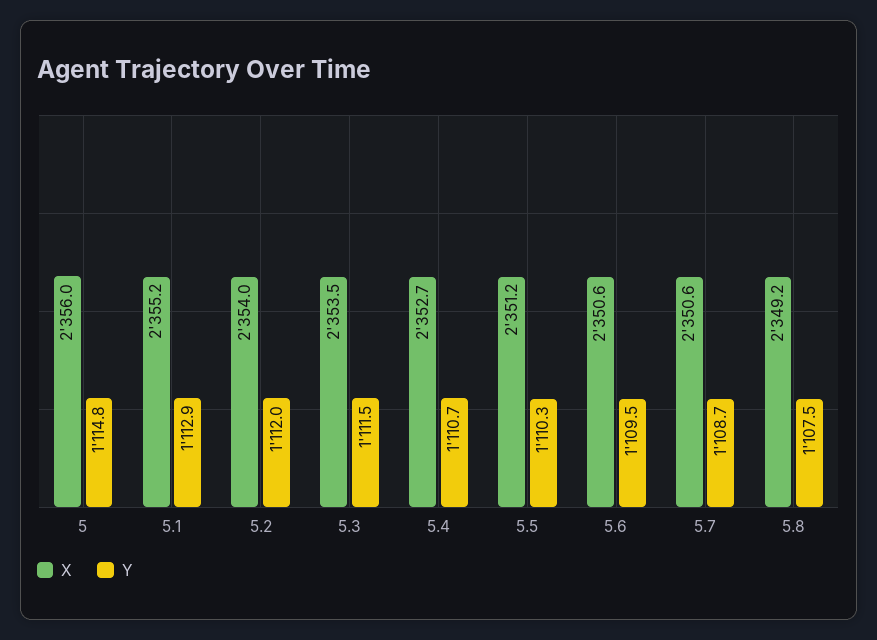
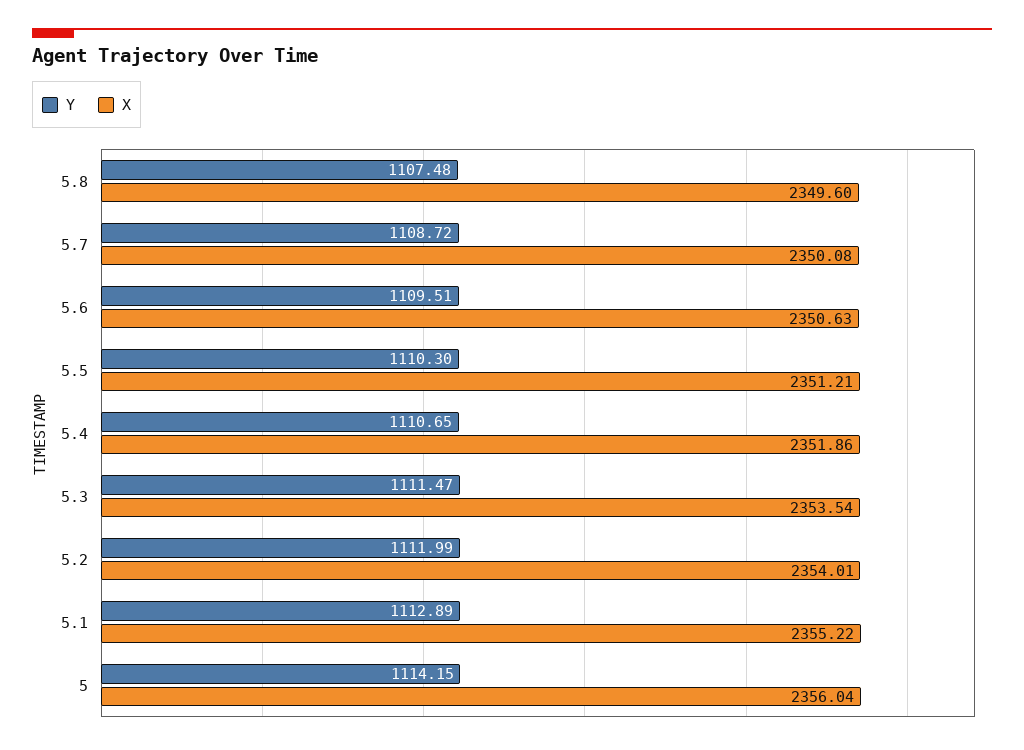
  {
    "X": {
      "5": 2356.04,
      "5.1": 2355.22,
      "5.2": 2354.01,
      "5.3": 2353.54,
-     "5.4": 2352.7,
+     "5.4": 2351.86,
      "5.5": 2351.21,
      "5.6": 2350.63,
-     "5.7": 2350.6,
+     "5.7": 2350.08,
-     "5.8": 2349.2
+     "5.8": 2349.6
    },
    "Y": {
-     "5": 1114.8,
+     "5": 1114.15,
      "5.1": 1112.89,
      "5.2": 1111.99,
      "5.3": 1111.47,
      "5.4": 1110.65,
      "5.5": 1110.3,
      "5.6": 1109.51,
      "5.7": 1108.72,
      "5.8": 1107.48
    }
  }

